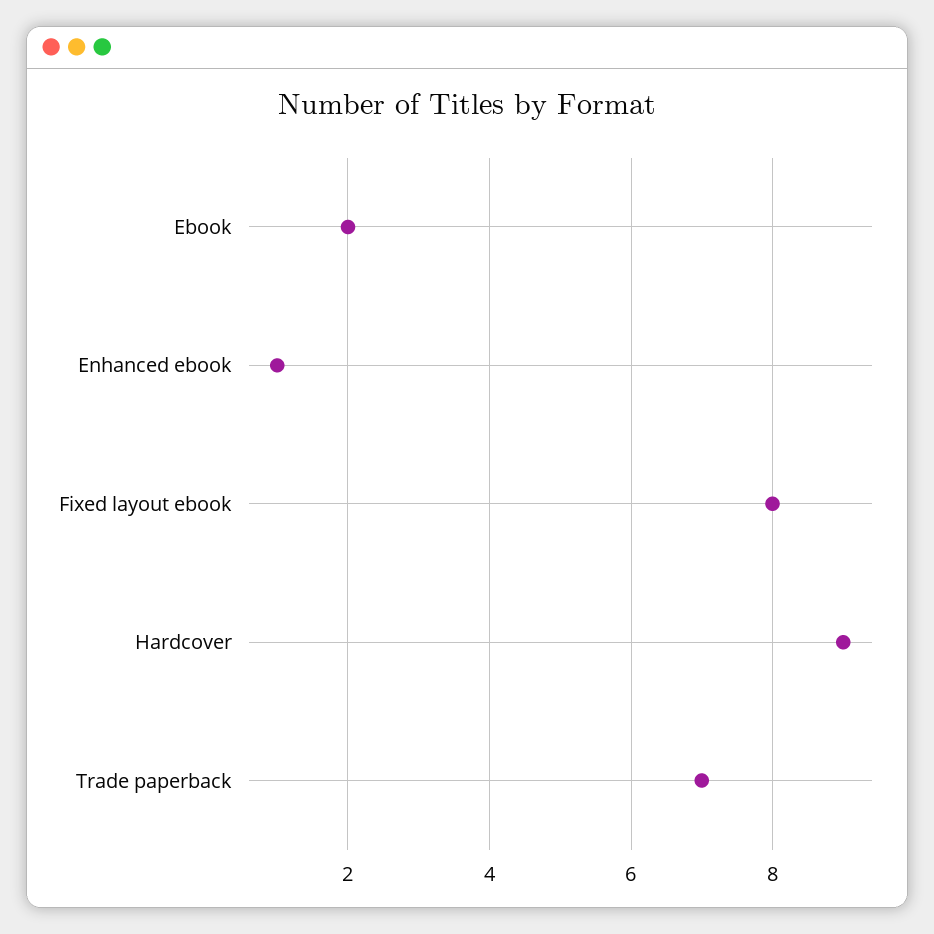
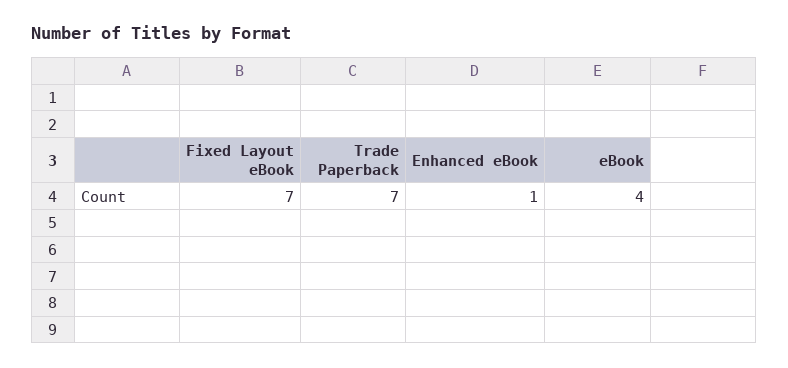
  {
-   "Ebook": 2,
+   "Ebook": 4,
    "Enhanced ebook": 1,
-   "Fixed layout ebook": 8,
+   "Fixed layout ebook": 7,
-   "Hardcover": 9,
    "Trade paperback": 7
  }

